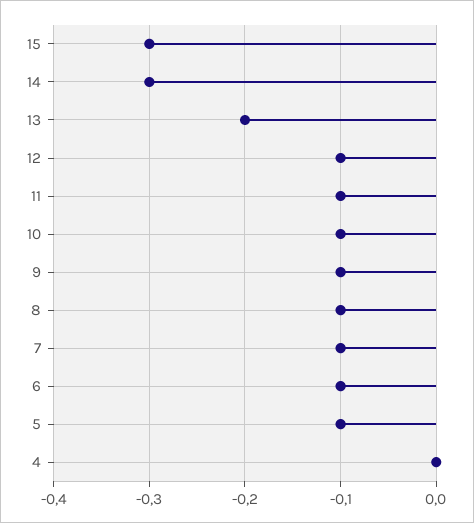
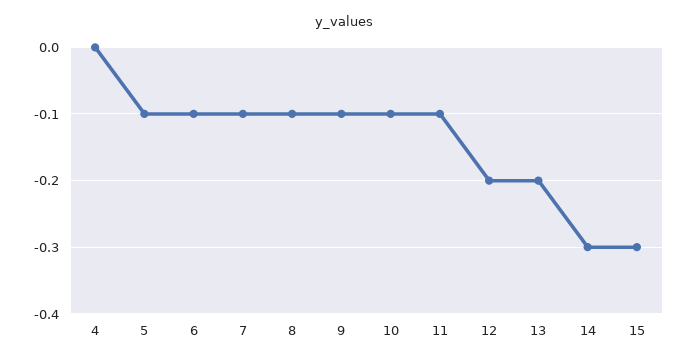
  {
    "15": -0.3,
    "14": -0.3,
    "13": -0.2,
-   "12": -0.1,
+   "12": -0.2,
    "11": -0.1,
    "10": -0.1,
    "9": -0.1,
    "8": -0.1,
    "7": -0.1,
    "6": -0.1,
    "5": -0.1,
    "4": 0
  }

